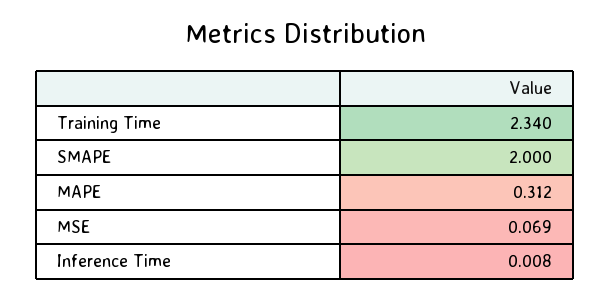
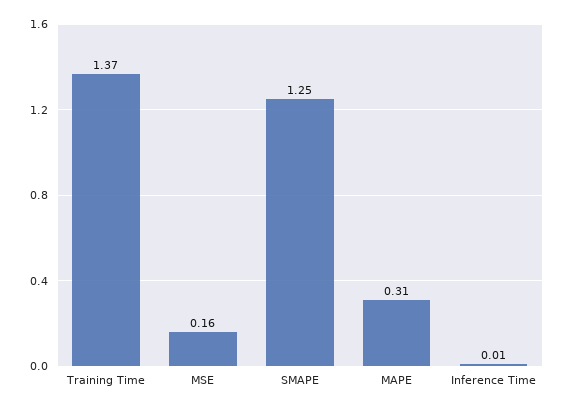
  {
-   "Training Time": 2.34,
+   "Training Time": 1.37,
-   "SMAPE": 2,
+   "SMAPE": 1.25,
    "MAPE": 0.312,
-   "MSE": 0.069,
+   "MSE": 0.16,
    "Inference Time": 0.008
  }

